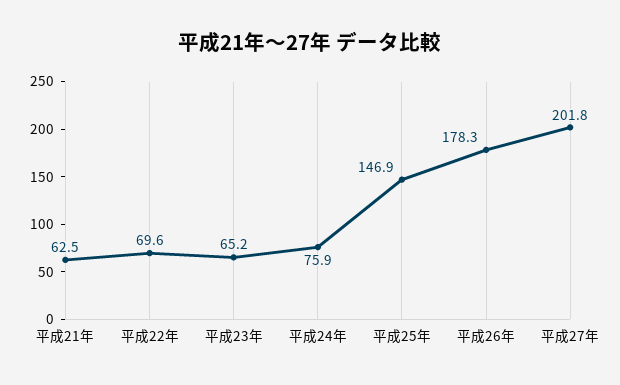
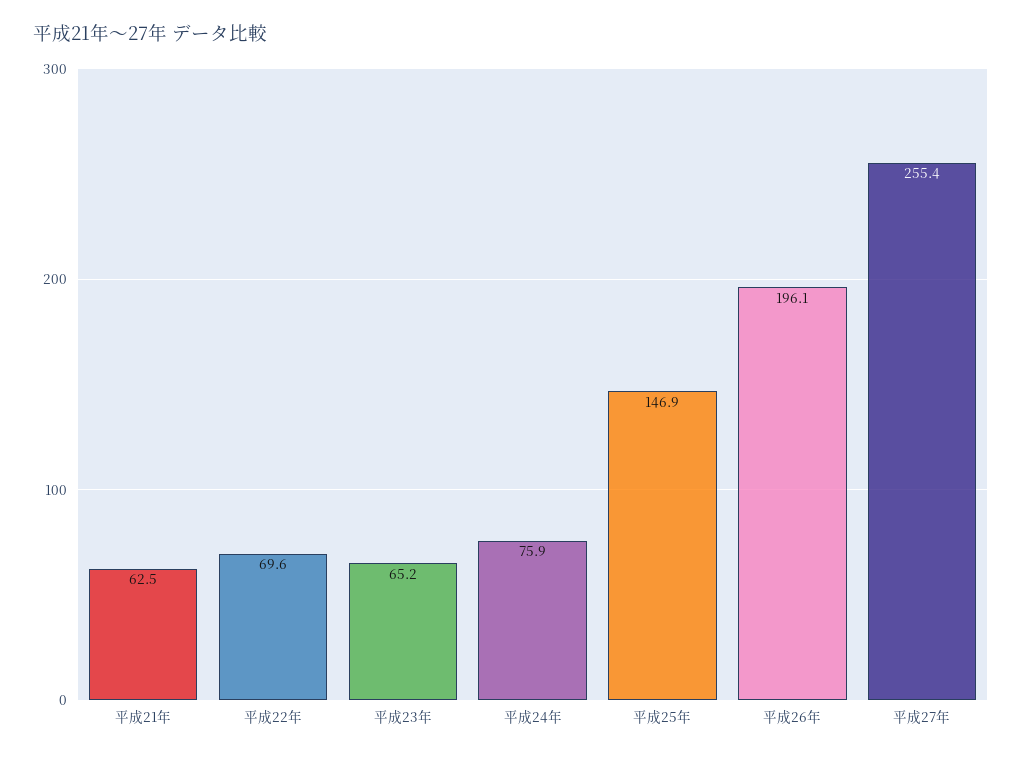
  {
    "平成21年": 62.5,
    "平成22年": 69.6,
    "平成23年": 65.2,
    "平成24年": 75.9,
    "平成25年": 146.9,
-   "平成26年": 178.3,
+   "平成26年": 196.1,
-   "平成27年": 201.8
+   "平成27年": 255.4
  }

